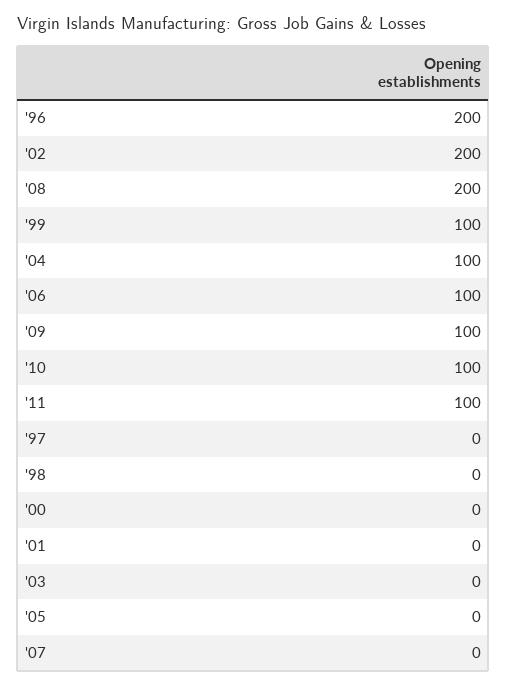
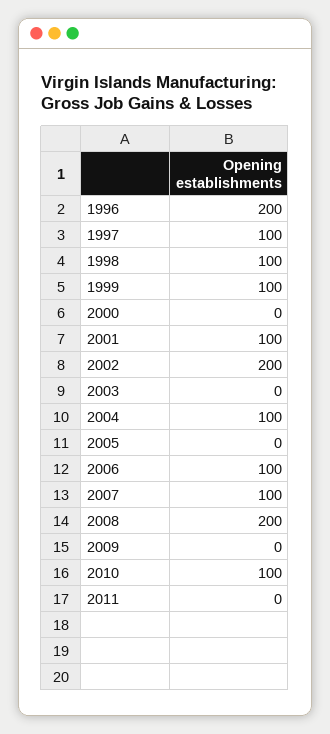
  {
    "'96": 200,
    "'02": 200,
    "'08": 200,
    "'99": 100,
    "'04": 100,
    "'06": 100,
-   "'09": 100,
+   "'09": 0,
    "'10": 100,
-   "'11": 100,
+   "'11": 0,
-   "'97": 0,
+   "'97": 100,
-   "'98": 0,
+   "'98": 100,
    "'00": 0,
-   "'01": 0,
+   "'01": 100,
    "'03": 0,
    "'05": 0,
-   "'07": 0
+   "'07": 100
  }

